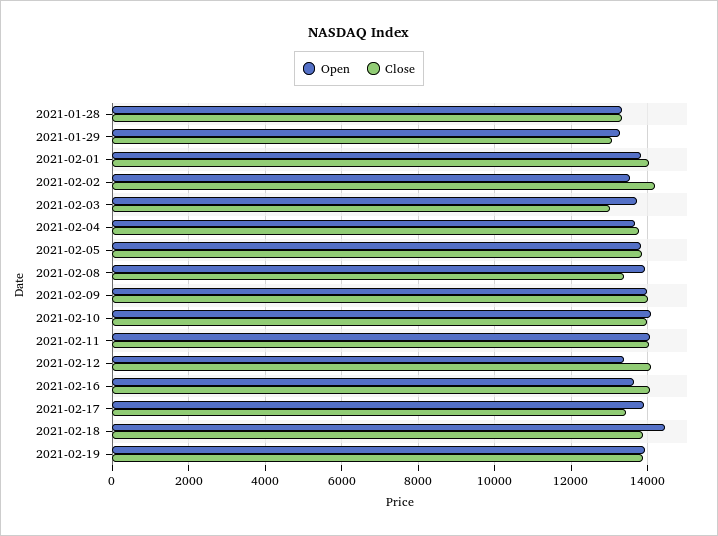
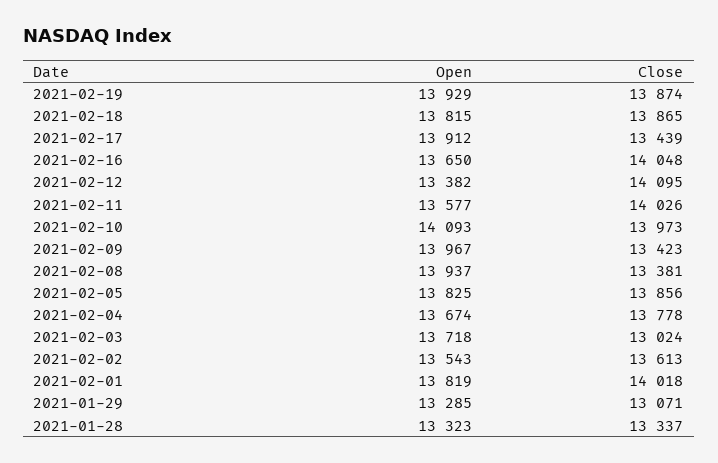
  {
    "Open": {
      "2021-01-28": 13323,
      "2021-01-29": 13285,
      "2021-02-01": 13819,
      "2021-02-02": 13543,
      "2021-02-03": 13718,
      "2021-02-04": 13674,
      "2021-02-05": 13825,
      "2021-02-08": 13937,
      "2021-02-09": 13967,
      "2021-02-10": 14093,
-     "2021-02-11": 14000,
+     "2021-02-11": 13577,
      "2021-02-12": 13382,
      "2021-02-16": 13650,
      "2021-02-17": 13912,
-     "2021-02-18": 14400,
+     "2021-02-18": 13815,
      "2021-02-19": 13929
    },
    "Close": {
      "2021-01-28": 13337,
      "2021-01-29": 13071,
      "2021-02-01": 14018,
-     "2021-02-02": 14200,
+     "2021-02-02": 13613,
      "2021-02-03": 13024,
      "2021-02-04": 13778,
      "2021-02-05": 13856,
      "2021-02-08": 13381,
-     "2021-02-09": 14000,
+     "2021-02-09": 13423,
      "2021-02-10": 13973,
      "2021-02-11": 14026,
      "2021-02-12": 14095,
      "2021-02-16": 14048,
      "2021-02-17": 13439,
      "2021-02-18": 13865,
      "2021-02-19": 13874
    }
  }

